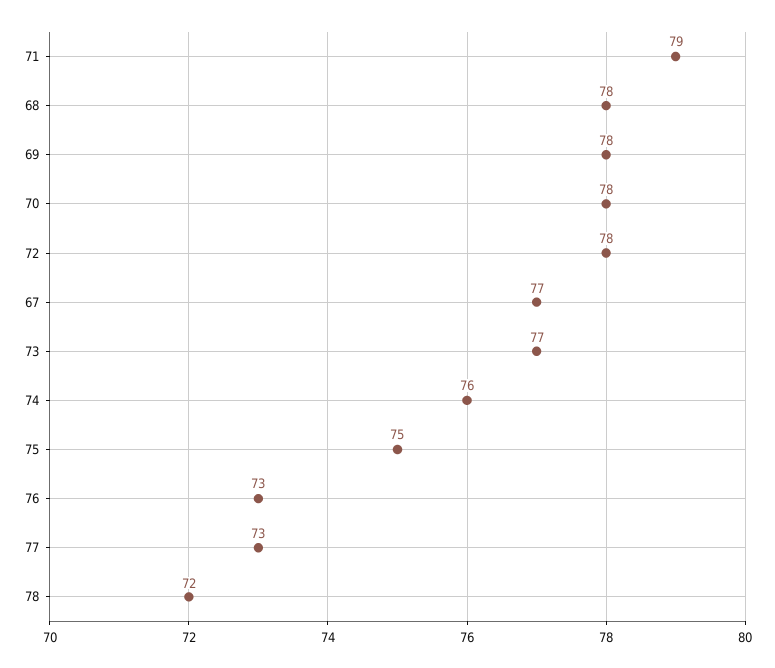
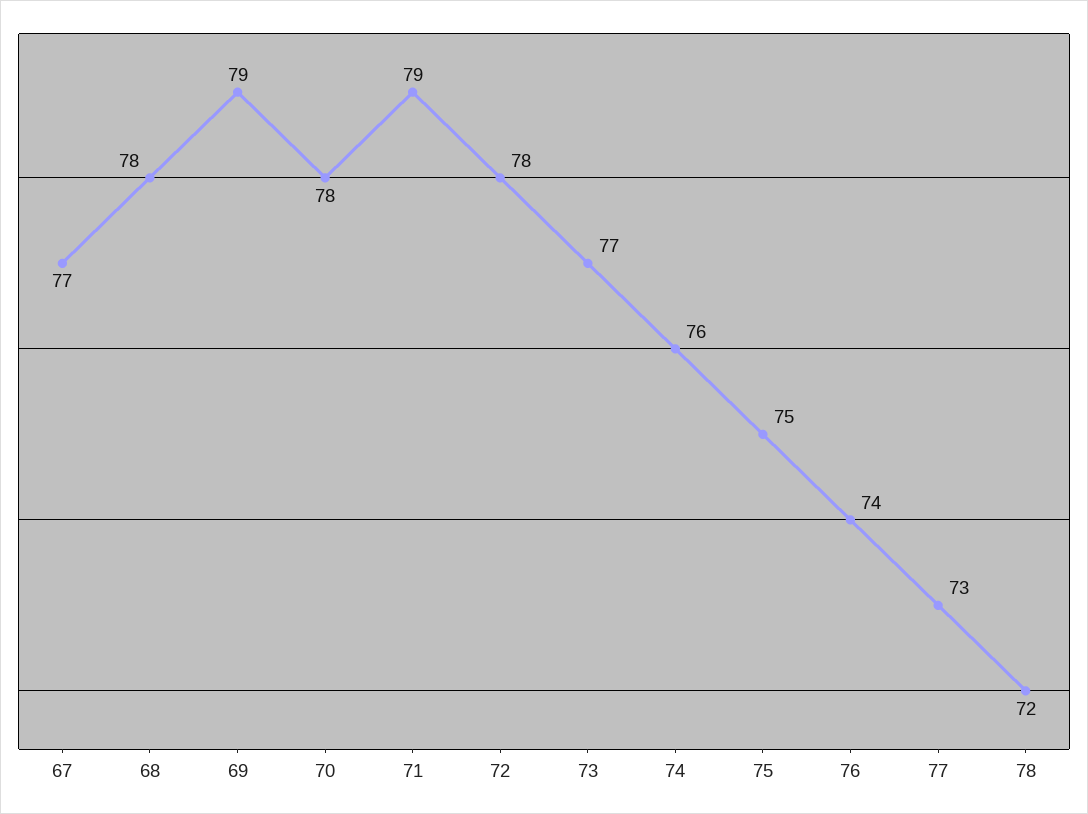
  {
    "71": 79,
    "68": 78,
-   "69": 78,
+   "69": 79,
    "70": 78,
    "72": 78,
    "67": 77,
    "73": 77,
    "74": 76,
    "75": 75,
-   "76": 73,
+   "76": 74,
    "77": 73,
    "78": 72
  }

